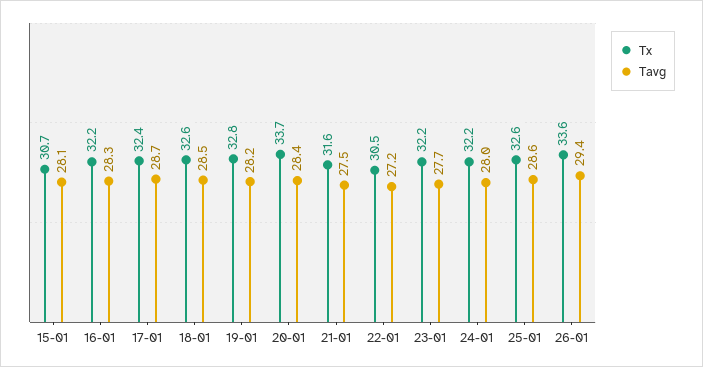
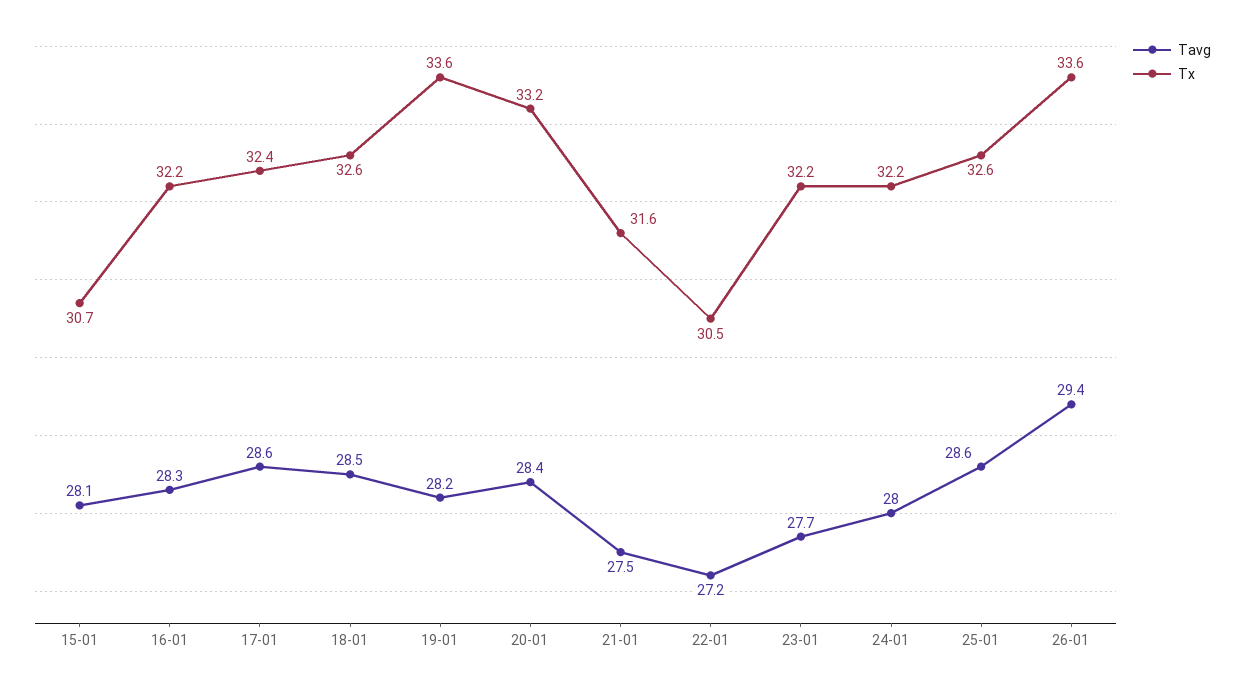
  {
    "Tx": {
      "15-01": 30.7,
      "16-01": 32.2,
      "17-01": 32.4,
      "18-01": 32.6,
-     "19-01": 32.8,
+     "19-01": 33.6,
-     "20-01": 33.7,
+     "20-01": 33.2,
      "21-01": 31.6,
      "22-01": 30.5,
      "23-01": 32.2,
      "24-01": 32.2,
      "25-01": 32.6,
      "26-01": 33.6
    },
    "Tavg": {
      "15-01": 28.1,
      "16-01": 28.3,
-     "17-01": 28.7,
+     "17-01": 28.6,
      "18-01": 28.5,
      "19-01": 28.2,
      "20-01": 28.4,
      "21-01": 27.5,
      "22-01": 27.2,
      "23-01": 27.7,
      "24-01": 28,
      "25-01": 28.6,
      "26-01": 29.4
    }
  }

